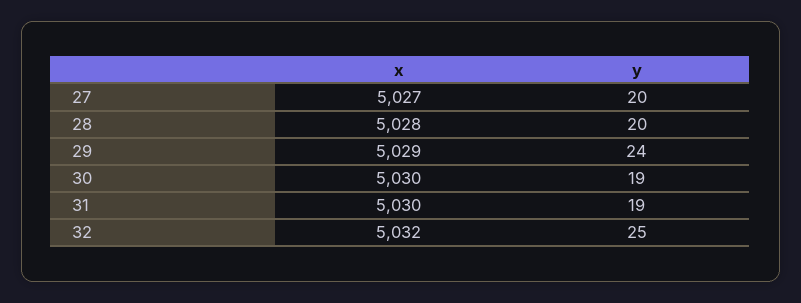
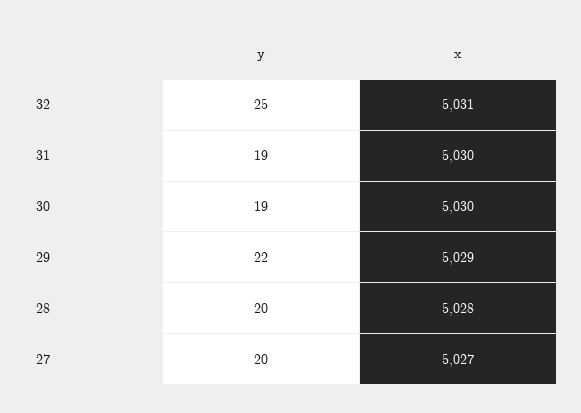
  {
    "x": {
      "27": 5027,
      "28": 5028,
      "29": 5029,
      "30": 5030,
      "31": 5030,
-     "32": 5032
+     "32": 5031
    },
    "y": {
      "27": 20,
      "28": 20,
-     "29": 24,
+     "29": 22,
      "30": 19,
      "31": 19,
      "32": 25
    }
  }

